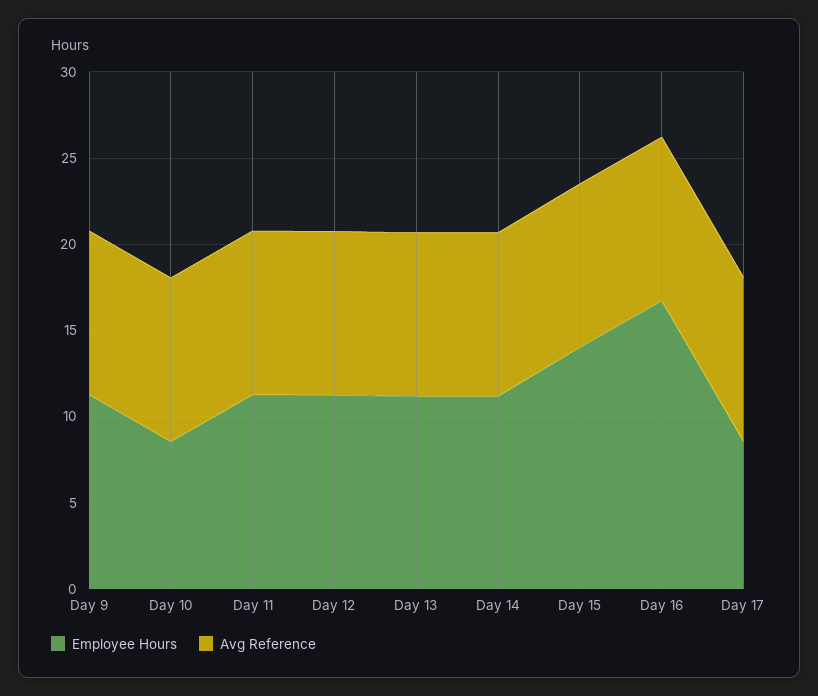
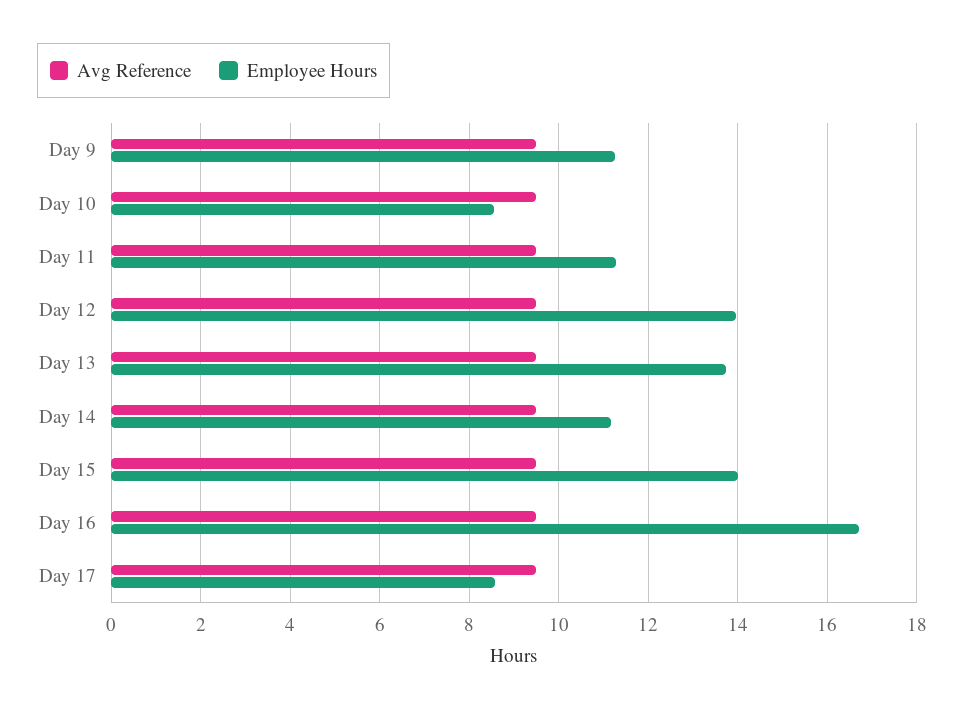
  {
    "Employee Hours": {
      "Day 9": 11.2,
      "Day 10": 8.6,
      "Day 11": 11.2,
-     "Day 12": 11,
+     "Day 12": 14,
-     "Day 13": 11,
+     "Day 13": 13.8,
      "Day 14": 11.2,
      "Day 15": 14,
      "Day 16": 16.8,
      "Day 17": 8.6
    },
    "Avg Reference": {
      "Day 9": 9.6,
      "Day 10": 9.6,
      "Day 11": 9.6,
      "Day 12": 9.6,
      "Day 13": 9.6,
      "Day 14": 9.6,
      "Day 15": 9.6,
      "Day 16": 9.6,
      "Day 17": 9.6
    }
  }

